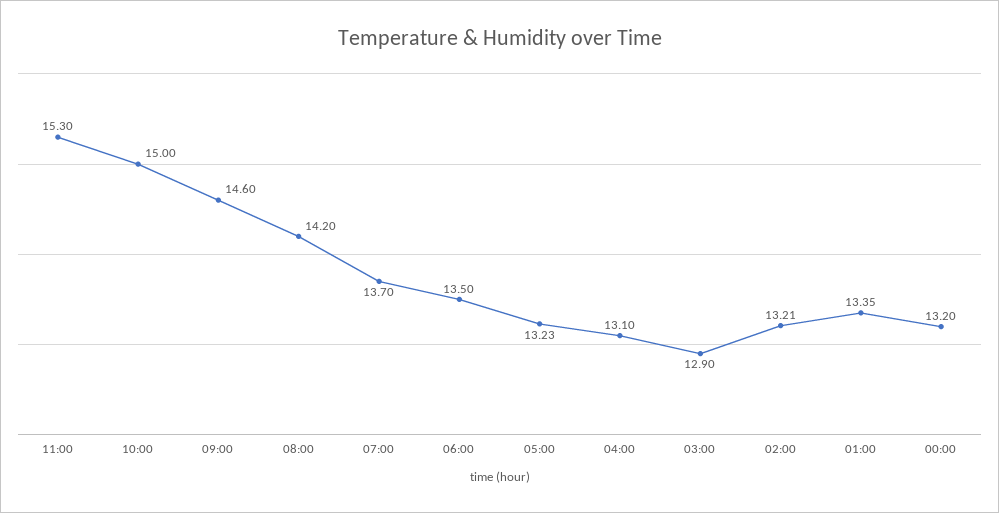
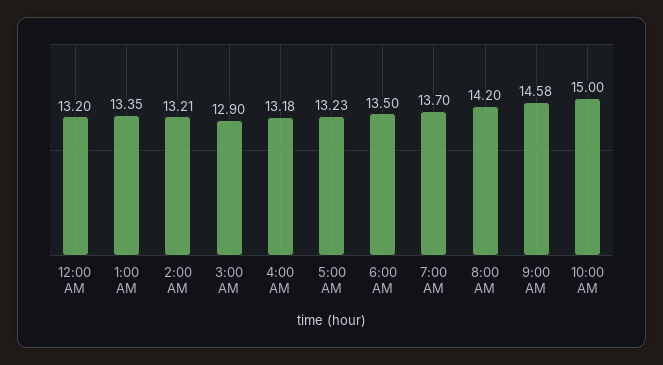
  {
-   "11:00": 15.3,
    "10:00": 15,
-   "09:00": 14.6,
+   "09:00": 14.58,
    "08:00": 14.2,
    "07:00": 13.7,
    "06:00": 13.5,
    "05:00": 13.23,
-   "04:00": 13.1,
+   "04:00": 13.18,
    "03:00": 12.9,
    "02:00": 13.21,
    "01:00": 13.35,
    "00:00": 13.2
  }

